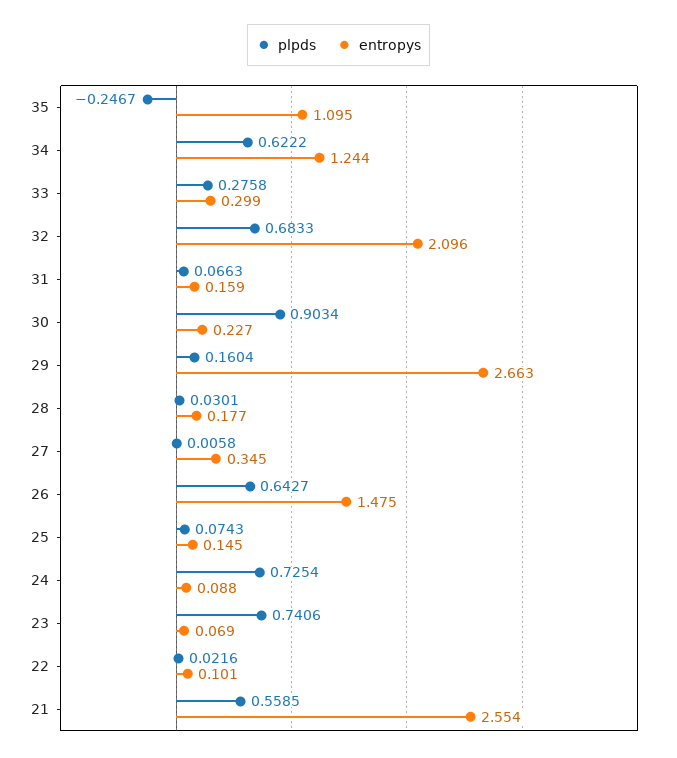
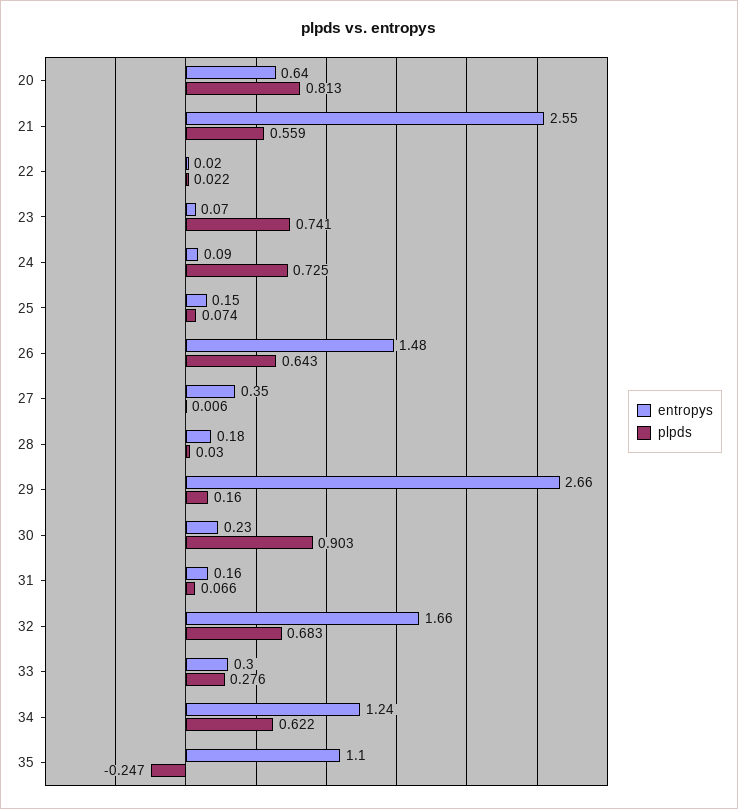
  {
    "plpds": {
      "35": -0.2467,
      "34": 0.6222,
      "33": 0.2758,
      "32": 0.6833,
      "31": 0.0663,
      "30": 0.9034,
      "29": 0.1604,
      "28": 0.0301,
      "27": 0.0058,
      "26": 0.6427,
      "25": 0.0743,
      "24": 0.7254,
      "23": 0.7406,
      "22": 0.0216,
-     "21": 0.5585
+     "21": 0.5585,
+     "20": 0.813
    },
    "entropys": {
      "35": 1.095,
      "34": 1.244,
      "33": 0.299,
-     "32": 2.096,
+     "32": 1.66,
      "31": 0.159,
      "30": 0.227,
      "29": 2.663,
      "28": 0.177,
      "27": 0.345,
      "26": 1.475,
      "25": 0.145,
      "24": 0.088,
      "23": 0.069,
-     "22": 0.101,
+     "22": 0.02,
-     "21": 2.554
+     "21": 2.554,
+     "20": 0.64
    }
  }

